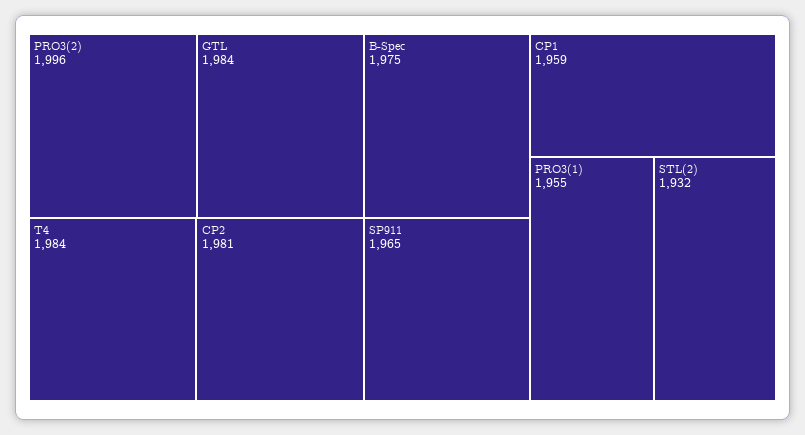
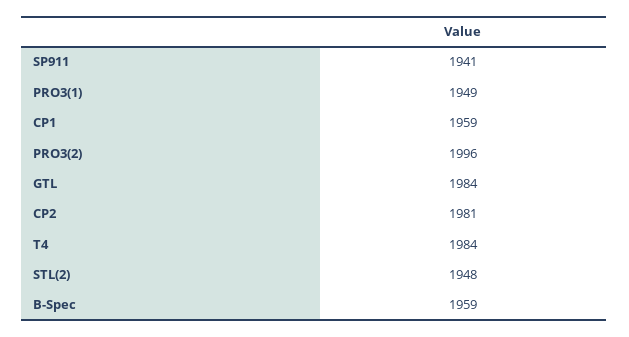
  {
    "PRO3(2)": 1996,
    "GTL": 1984,
    "T4": 1984,
    "CP2": 1981,
-   "B-Spec": 1975,
+   "B-Spec": 1959,
-   "SP911": 1965,
+   "SP911": 1941,
    "CP1": 1959,
-   "PRO3(1)": 1955,
+   "PRO3(1)": 1949,
-   "STL(2)": 1932
+   "STL(2)": 1948
  }

